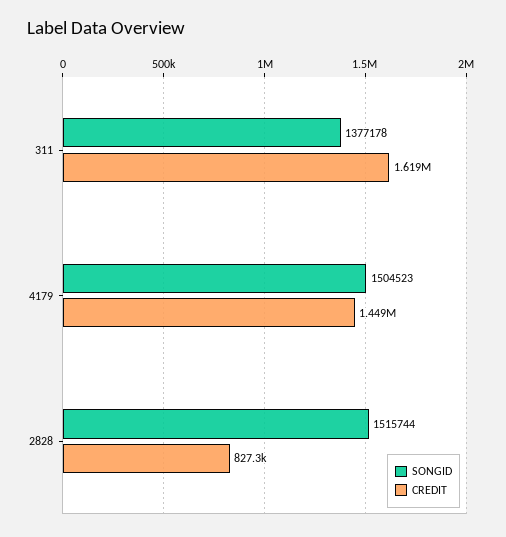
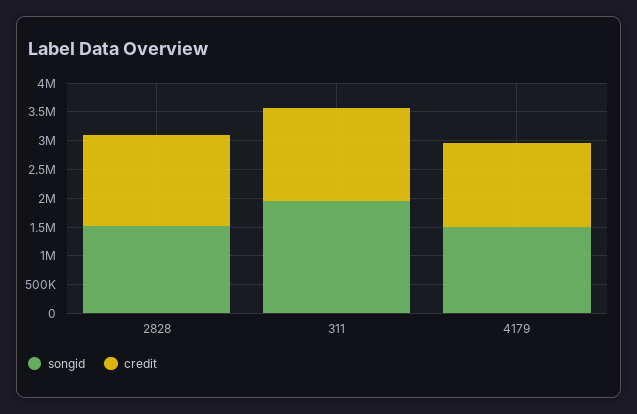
  {
    "SONGID": {
-     "311": 1377178,
+     "311": 2000000,
      "4179": 1504523,
      "2828": 1515744
    },
    "CREDIT": {
      "311": 1619000,
      "4179": 1449000,
-     "2828": 827300
+     "2828": 1500000
    }
  }

